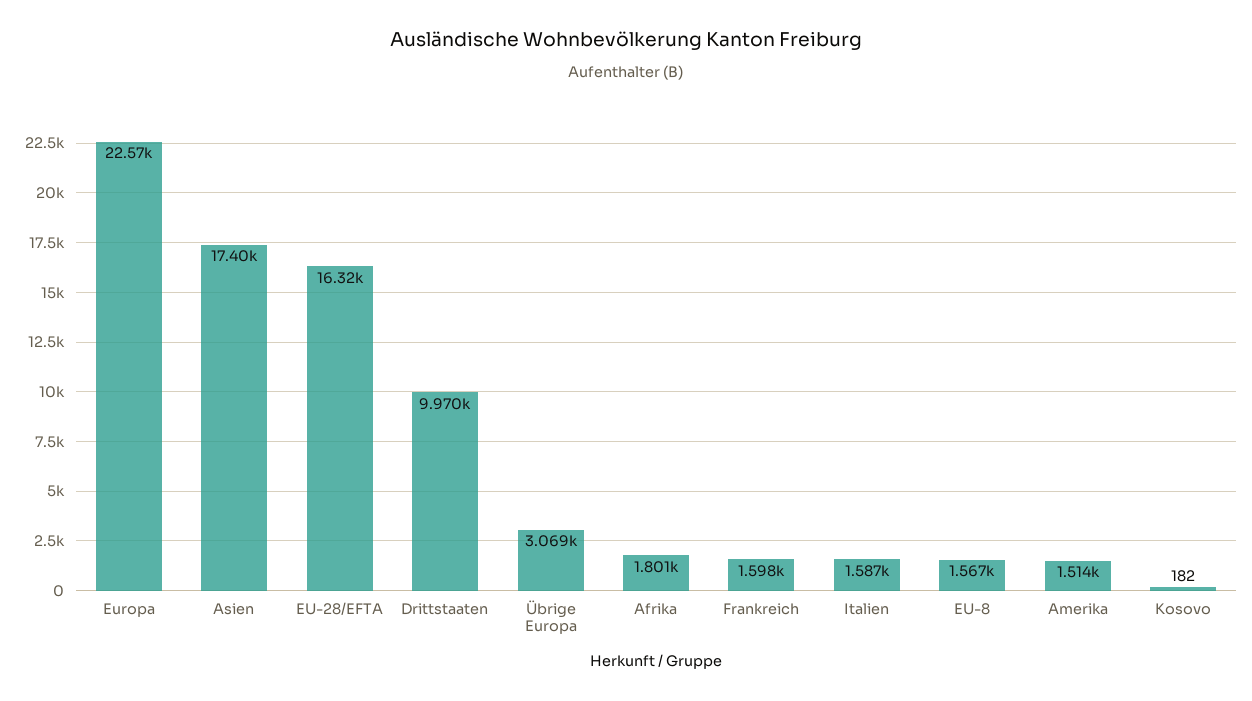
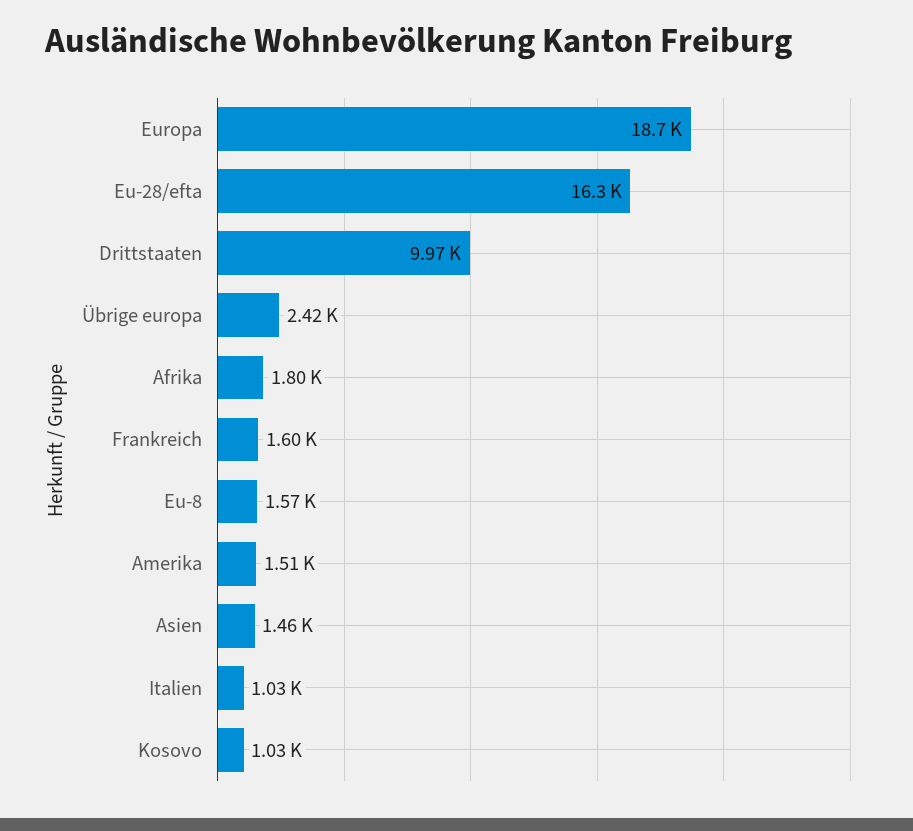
  {
-   "Europa": 22570,
+   "Europa": 18700,
-   "Asien": 17400,
+   "Asien": 1460,
    "EU-28/EFTA": 16320,
    "Drittstaaten": 9970,
-   "Übrige Europa": 3069,
+   "Übrige Europa": 2420,
    "Afrika": 1801,
    "Frankreich": 1598,
-   "Italien": 1587,
+   "Italien": 1030,
    "EU-8": 1567,
    "Amerika": 1514,
-   "Kosovo": 182
+   "Kosovo": 1030
  }

